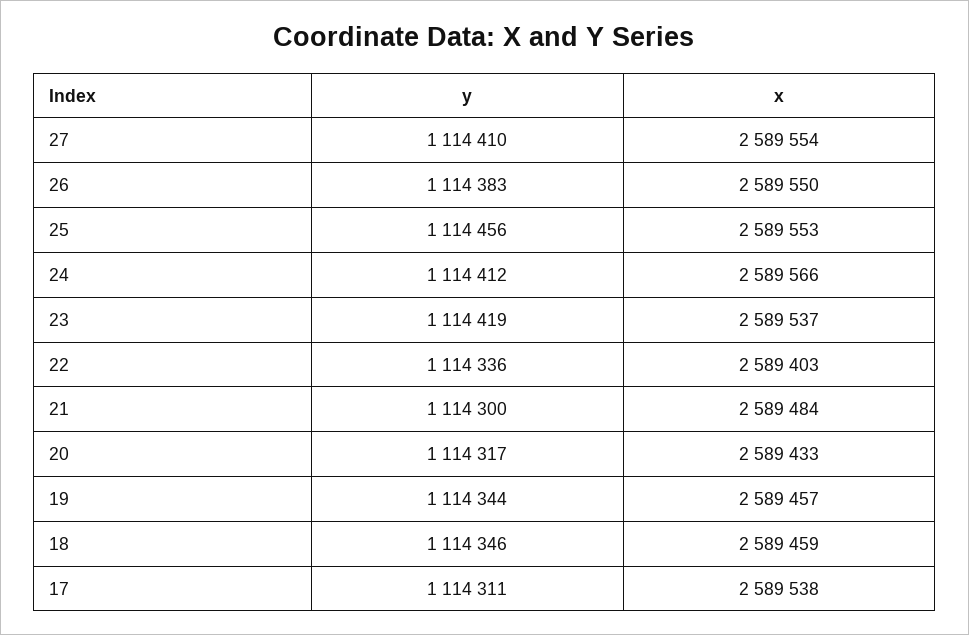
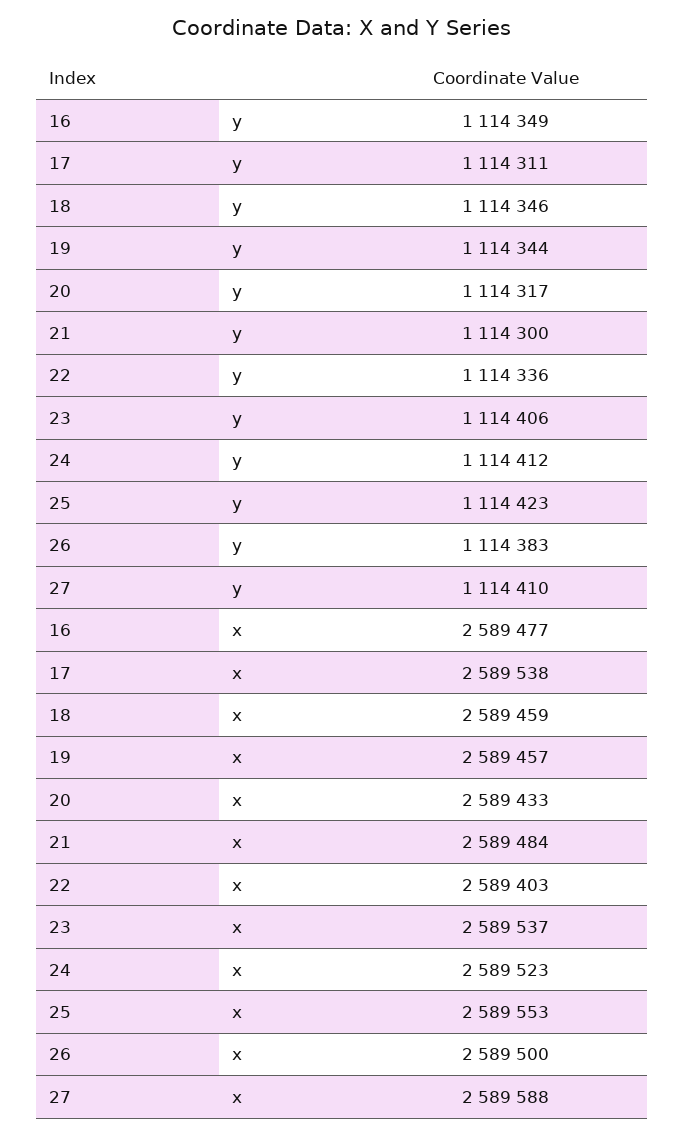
  {
    "y": {
      "27": 1114410,
      "26": 1114383,
-     "25": 1114456,
+     "25": 1114423,
      "24": 1114412,
-     "23": 1114419,
+     "23": 1114406,
      "22": 1114336,
      "21": 1114300,
      "20": 1114317,
      "19": 1114344,
      "18": 1114346,
-     "17": 1114311
+     "17": 1114311,
+     "16": 1114349
    },
    "x": {
-     "27": 2589554,
+     "27": 2589588,
-     "26": 2589550,
+     "26": 2589500,
      "25": 2589553,
-     "24": 2589566,
+     "24": 2589523,
      "23": 2589537,
      "22": 2589403,
      "21": 2589484,
      "20": 2589433,
      "19": 2589457,
      "18": 2589459,
-     "17": 2589538
+     "17": 2589538,
+     "16": 2589477
    }
  }

